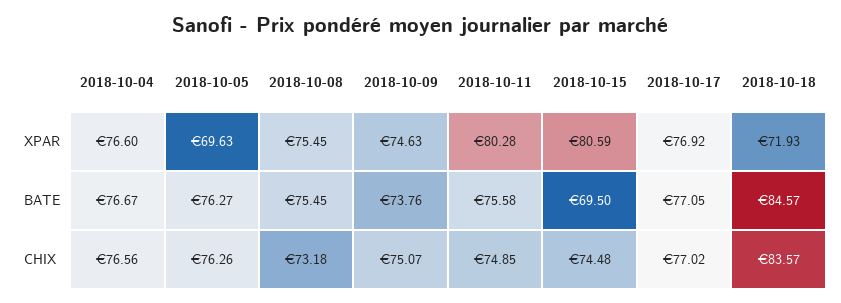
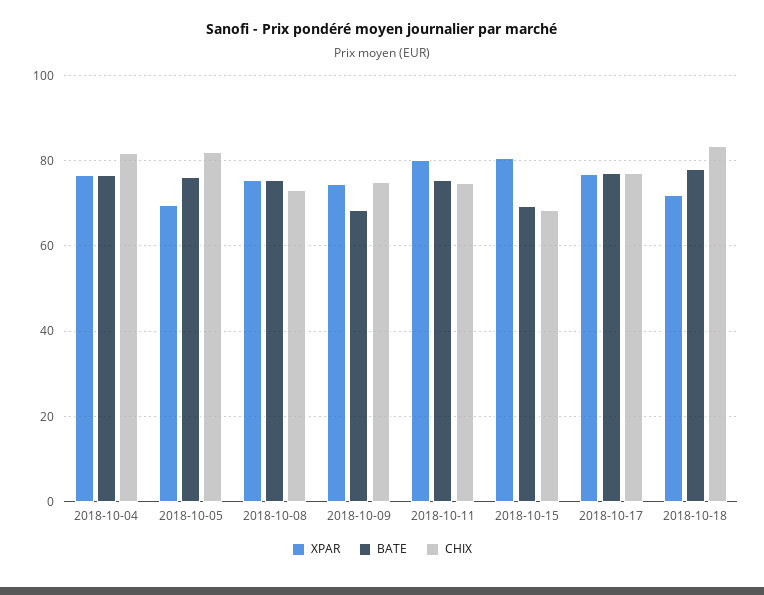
  {
    "XPAR": {
      "2018-10-04": 76.6,
      "2018-10-05": 69.63,
      "2018-10-08": 75.45,
      "2018-10-09": 74.63,
      "2018-10-11": 80.28,
      "2018-10-15": 80.59,
      "2018-10-17": 76.92,
      "2018-10-18": 71.93
    },
    "BATE": {
      "2018-10-04": 76.67,
      "2018-10-05": 76.27,
      "2018-10-08": 75.45,
-     "2018-10-09": 73.76,
+     "2018-10-09": 68,
      "2018-10-11": 75.58,
      "2018-10-15": 69.5,
      "2018-10-17": 77.05,
-     "2018-10-18": 84.57
+     "2018-10-18": 78
    },
    "CHIX": {
-     "2018-10-04": 76.56,
+     "2018-10-04": 82,
-     "2018-10-05": 76.26,
+     "2018-10-05": 82,
      "2018-10-08": 73.18,
      "2018-10-09": 75.07,
      "2018-10-11": 74.85,
-     "2018-10-15": 74.48,
+     "2018-10-15": 68,
      "2018-10-17": 77.02,
      "2018-10-18": 83.57
    }
  }

